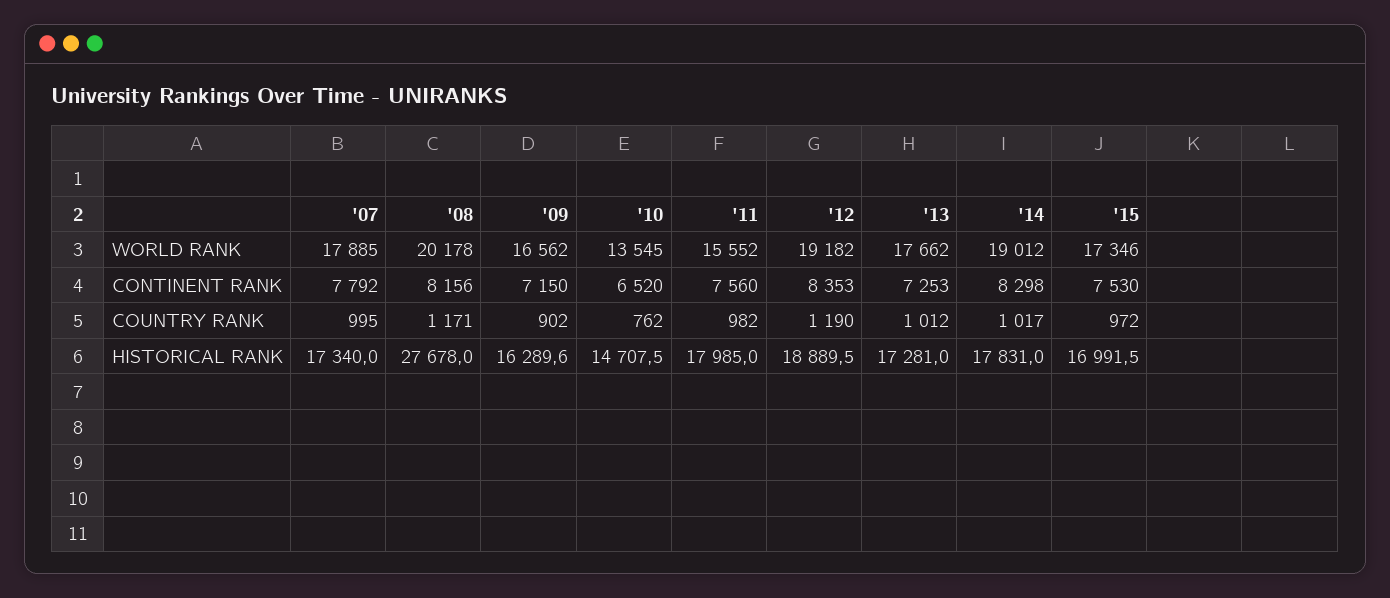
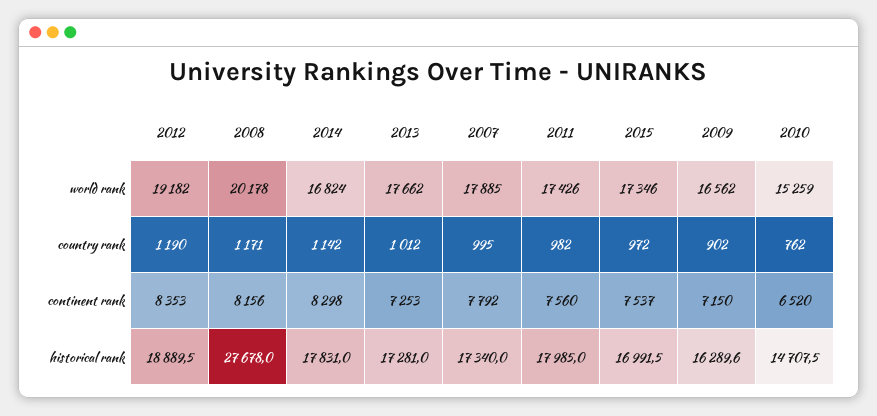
  {
    "'07": {
      "WORLD RANK": 17885,
      "CONTINENT RANK": 7792,
      "COUNTRY RANK": 995,
      "HISTORICAL RANK": 17340
    },
    "'08": {
      "WORLD RANK": 20178,
      "CONTINENT RANK": 8156,
      "COUNTRY RANK": 1171,
      "HISTORICAL RANK": 27678
    },
    "'09": {
      "WORLD RANK": 16562,
      "CONTINENT RANK": 7150,
      "COUNTRY RANK": 902,
      "HISTORICAL RANK": 16289.6
    },
    "'10": {
-     "WORLD RANK": 13545,
+     "WORLD RANK": 15259,
      "CONTINENT RANK": 6520,
      "COUNTRY RANK": 762,
      "HISTORICAL RANK": 14707.5
    },
    "'11": {
-     "WORLD RANK": 15552,
+     "WORLD RANK": 17426,
      "CONTINENT RANK": 7560,
      "COUNTRY RANK": 982,
      "HISTORICAL RANK": 17985
    },
    "'12": {
      "WORLD RANK": 19182,
      "CONTINENT RANK": 8353,
      "COUNTRY RANK": 1190,
      "HISTORICAL RANK": 18889.5
    },
    "'13": {
      "WORLD RANK": 17662,
      "CONTINENT RANK": 7253,
      "COUNTRY RANK": 1012,
      "HISTORICAL RANK": 17281
    },
    "'14": {
-     "WORLD RANK": 19012,
+     "WORLD RANK": 16824,
      "CONTINENT RANK": 8298,
-     "COUNTRY RANK": 1017,
+     "COUNTRY RANK": 1142,
      "HISTORICAL RANK": 17831
    },
    "'15": {
      "WORLD RANK": 17346,
-     "CONTINENT RANK": 7530,
+     "CONTINENT RANK": 7537,
      "COUNTRY RANK": 972,
      "HISTORICAL RANK": 16991.5
    }
  }

